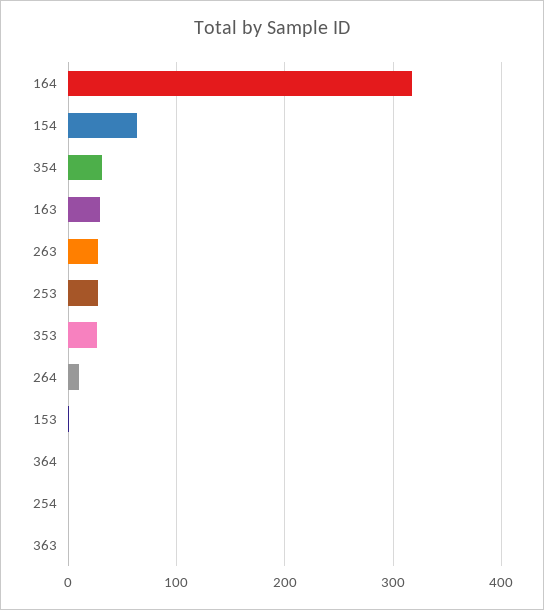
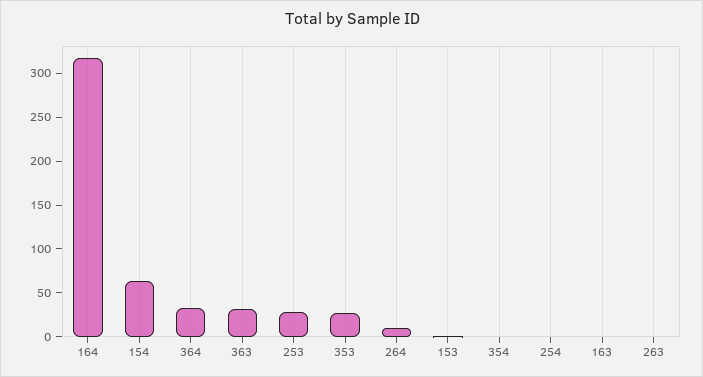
  {
    "164": 320,
    "154": 60,
-   "354": 30,
+   "354": 0,
-   "163": 30,
+   "163": 0,
-   "263": 30,
+   "263": 0,
    "253": 30,
    "353": 30,
    "264": 10,
    "153": 0,
-   "364": 0,
+   "364": 30,
    "254": 0,
-   "363": 0
+   "363": 30
  }

